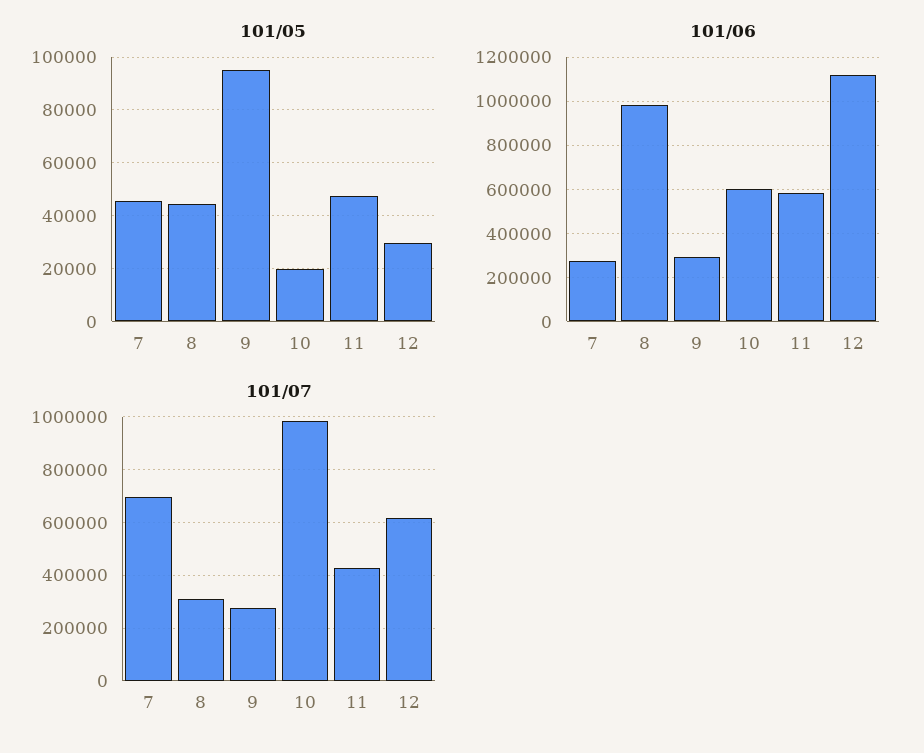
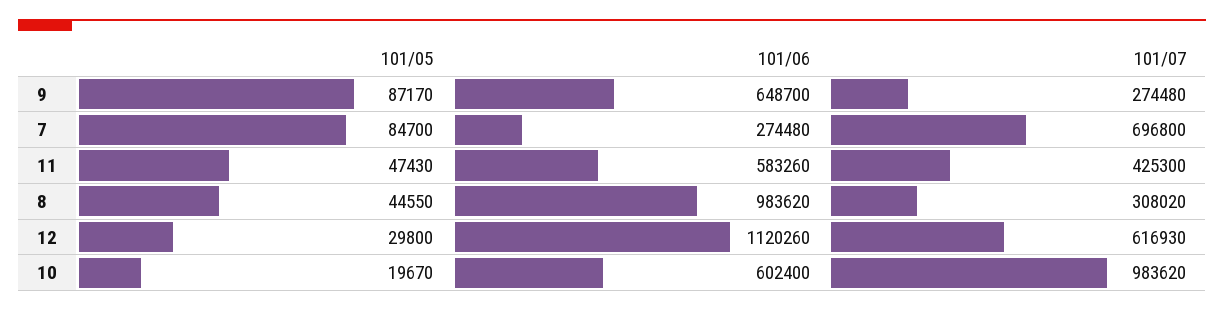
  {
    "101/05": {
-     "7": 45000,
+     "7": 84700,
      "8": 44550,
-     "9": 95000,
+     "9": 87170,
      "10": 19670,
      "11": 47430,
      "12": 29800
    },
    "101/06": {
      "7": 274480,
      "8": 983620,
-     "9": 300000,
+     "9": 648700,
      "10": 602400,
      "11": 583260,
      "12": 1120260
    },
    "101/07": {
      "7": 696800,
      "8": 308020,
      "9": 274480,
      "10": 983620,
      "11": 425300,
      "12": 616930
    }
  }

